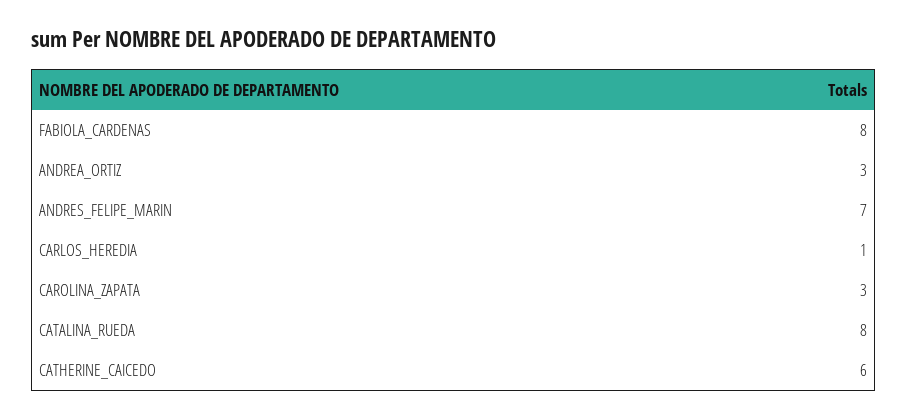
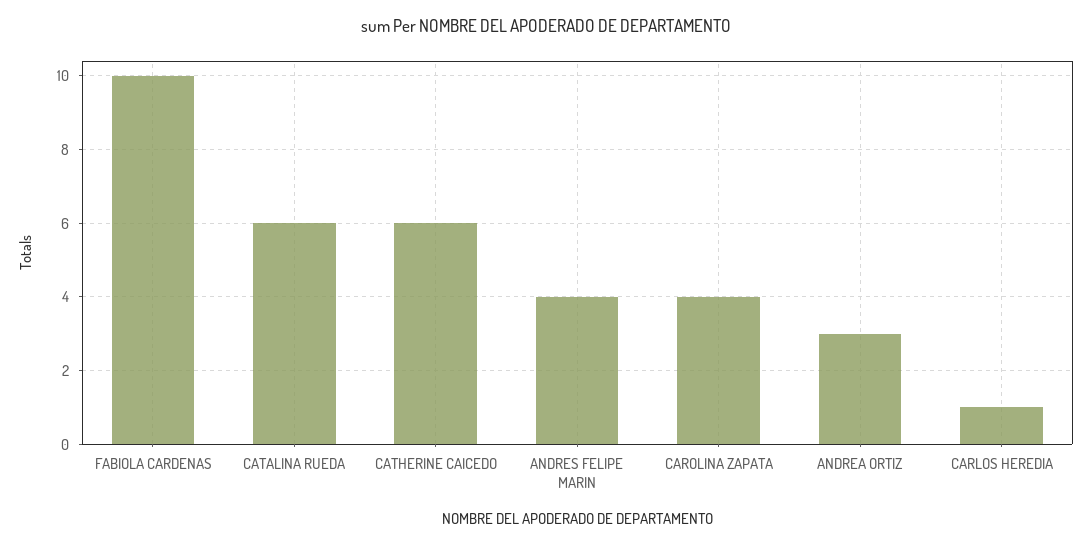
  {
-   "FABIOLA_CARDENAS": 8,
+   "FABIOLA_CARDENAS": 10,
    "ANDREA_ORTIZ": 3,
-   "ANDRES_FELIPE_MARIN": 7,
+   "ANDRES_FELIPE_MARIN": 4,
    "CARLOS_HEREDIA": 1,
-   "CAROLINA_ZAPATA": 3,
+   "CAROLINA_ZAPATA": 4,
-   "CATALINA_RUEDA": 8,
+   "CATALINA_RUEDA": 6,
    "CATHERINE_CAICEDO": 6
  }

